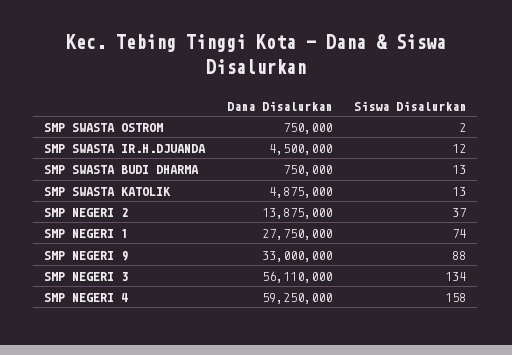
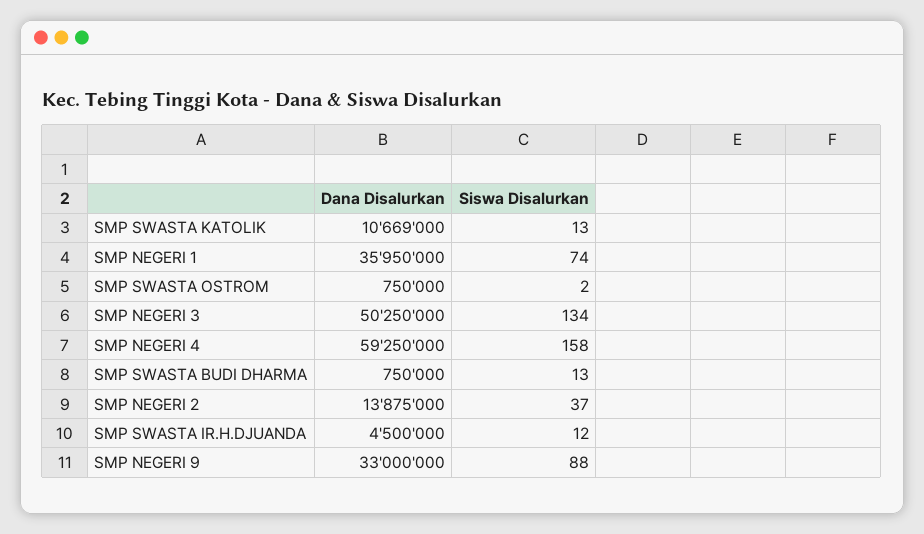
  {
    "Dana Disalurkan": {
      "SMP SWASTA OSTROM": 750000,
      "SMP SWASTA IR.H.DJUANDA": 4500000,
      "SMP SWASTA BUDI DHARMA": 750000,
-     "SMP SWASTA KATOLIK": 4875000,
+     "SMP SWASTA KATOLIK": 10669000,
      "SMP NEGERI 2": 13875000,
-     "SMP NEGERI 1": 27750000,
+     "SMP NEGERI 1": 35950000,
      "SMP NEGERI 9": 33000000,
-     "SMP NEGERI 3": 56110000,
+     "SMP NEGERI 3": 50250000,
      "SMP NEGERI 4": 59250000
    },
    "Siswa Disalurkan": {
      "SMP SWASTA OSTROM": 2,
      "SMP SWASTA IR.H.DJUANDA": 12,
      "SMP SWASTA BUDI DHARMA": 13,
      "SMP SWASTA KATOLIK": 13,
      "SMP NEGERI 2": 37,
      "SMP NEGERI 1": 74,
      "SMP NEGERI 9": 88,
      "SMP NEGERI 3": 134,
      "SMP NEGERI 4": 158
    }
  }

